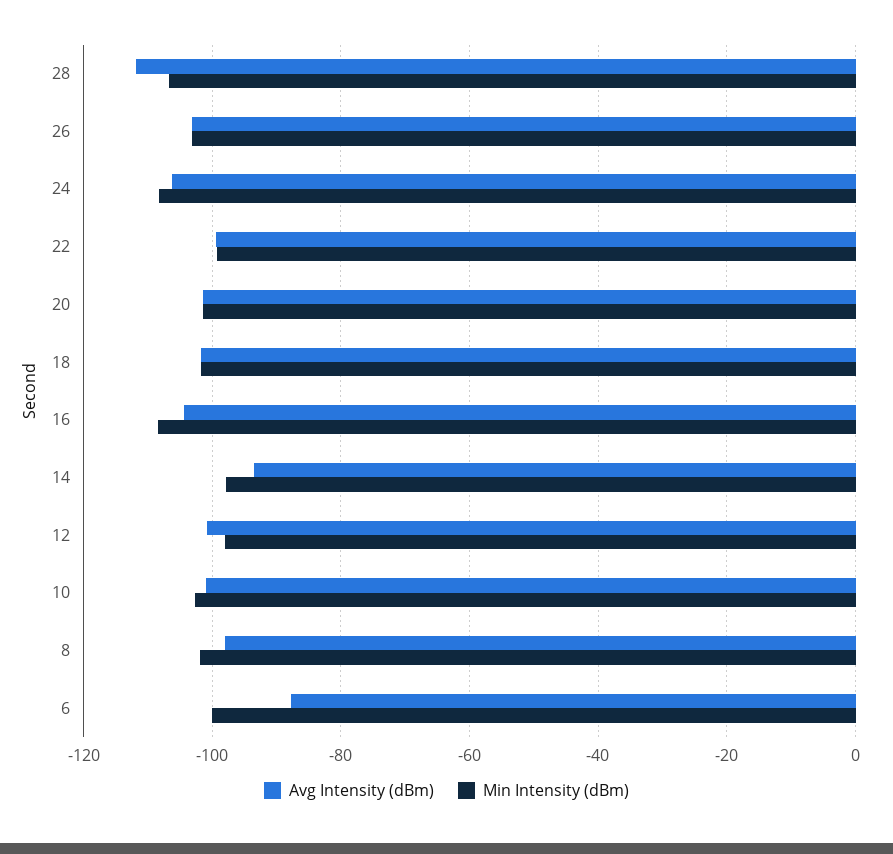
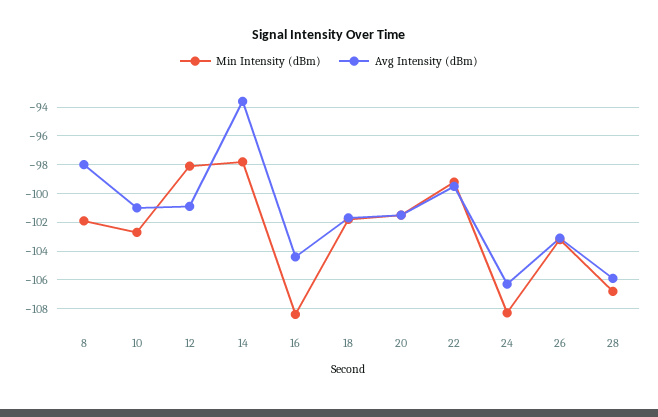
  {
    "Avg Intensity (dBm)": {
-     "28": -112,
+     "28": -106,
      "26": -103,
      "24": -106.5,
      "22": -99.5,
      "20": -101.5,
      "18": -101.5,
      "16": -104.5,
      "14": -93.5,
      "12": -101,
      "10": -101,
-     "8": -98,
+     "8": -98
-     "6": -88
    },
    "Min Intensity (dBm)": {
      "28": -107,
      "26": -103,
      "24": -108.5,
      "22": -99,
      "20": -101.5,
      "18": -102,
      "16": -108.5,
      "14": -98,
      "12": -98,
      "10": -102.5,
-     "8": -102,
+     "8": -102
-     "6": -100
    }
  }

